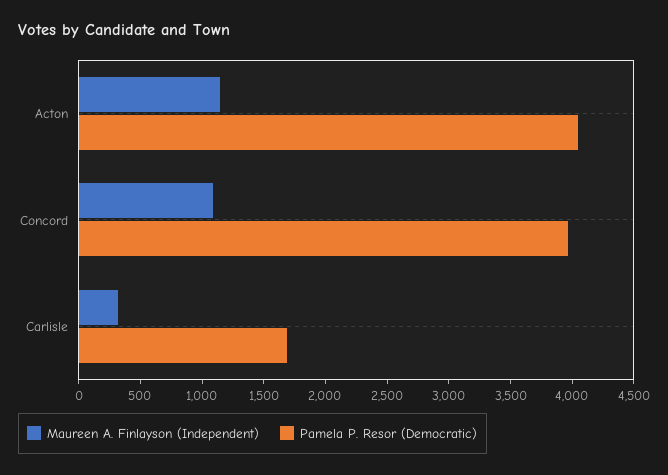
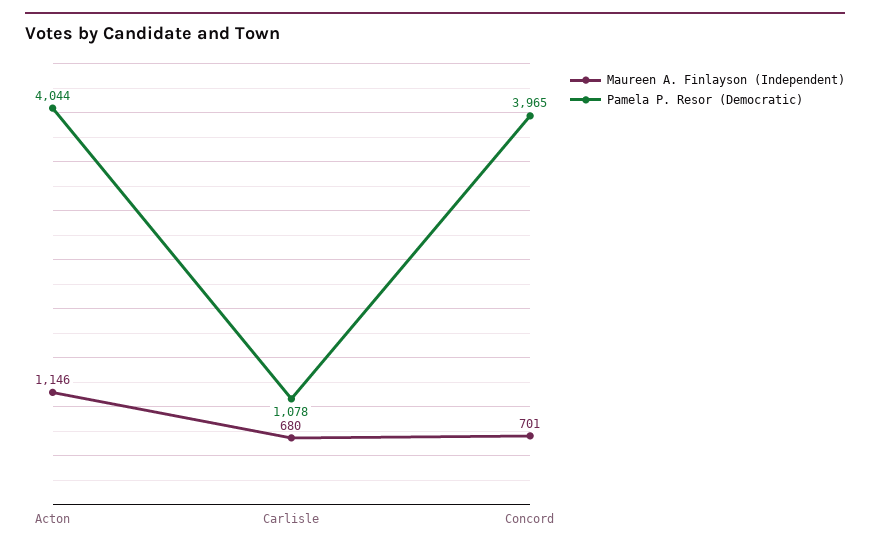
  {
    "Maureen A. Finlayson (Independent)": {
      "Acton": 1146,
-     "Concord": 1100,
+     "Concord": 701,
-     "Carlisle": 300
+     "Carlisle": 680
    },
    "Pamela P. Resor (Democratic)": {
      "Acton": 4044,
      "Concord": 3965,
-     "Carlisle": 1700
+     "Carlisle": 1078
    }
  }

